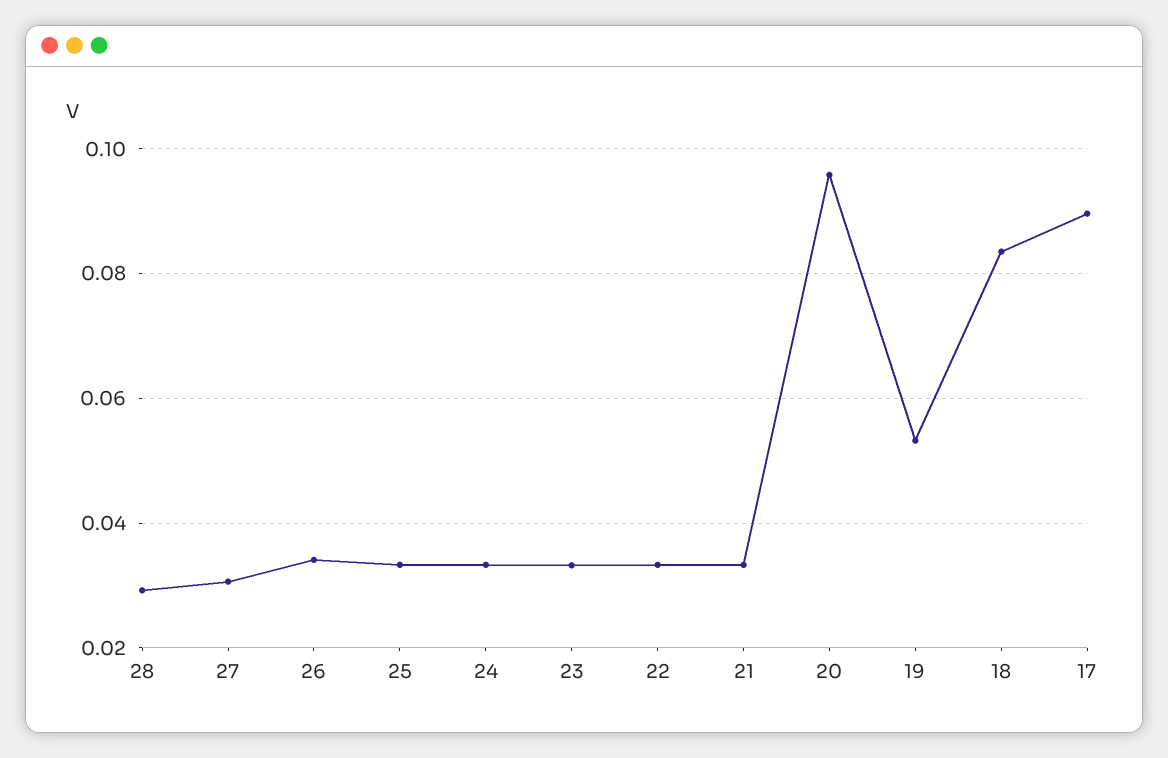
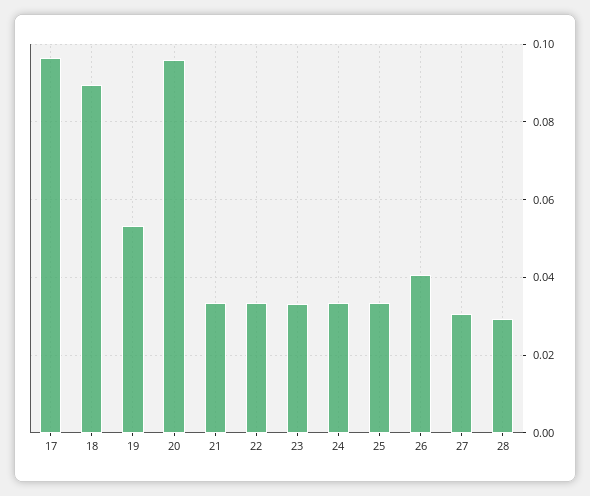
  {
    "28": 0.03,
    "27": 0.03,
-   "26": 0.034,
+   "26": 0.04,
    "25": 0.034,
    "24": 0.034,
    "23": 0.034,
    "22": 0.034,
    "21": 0.034,
    "20": 0.096,
    "19": 0.054,
-   "18": 0.084,
+   "18": 0.09,
-   "17": 0.09
+   "17": 0.096
  }

